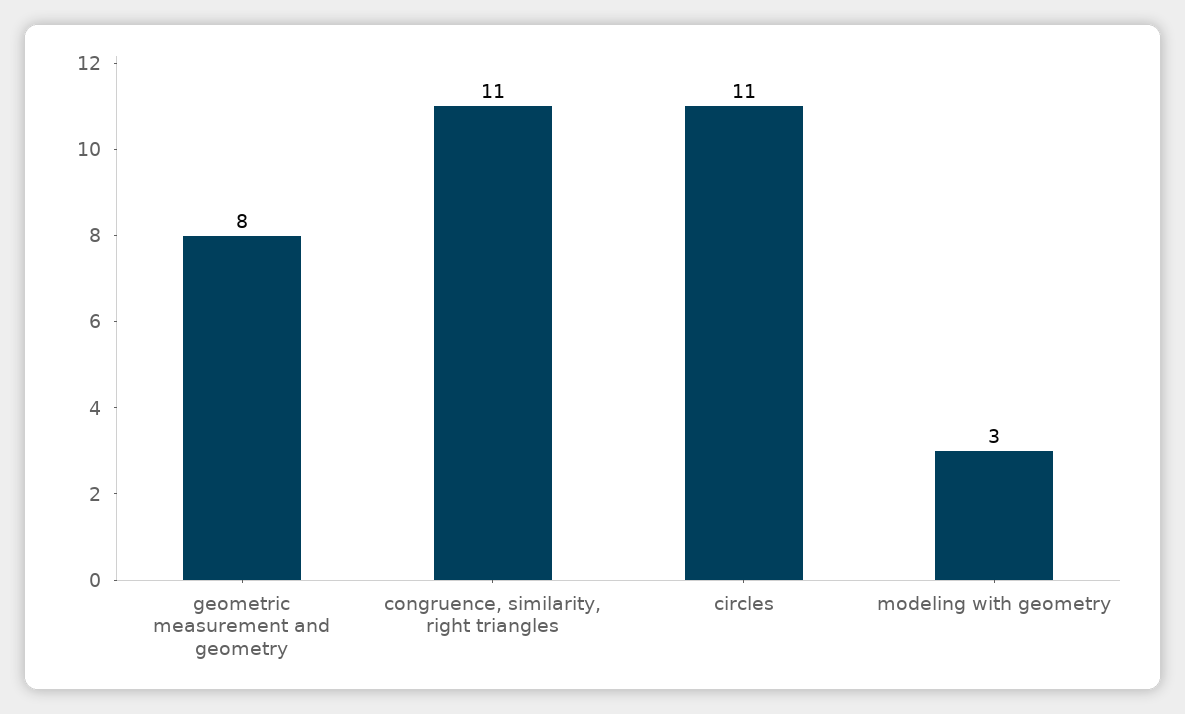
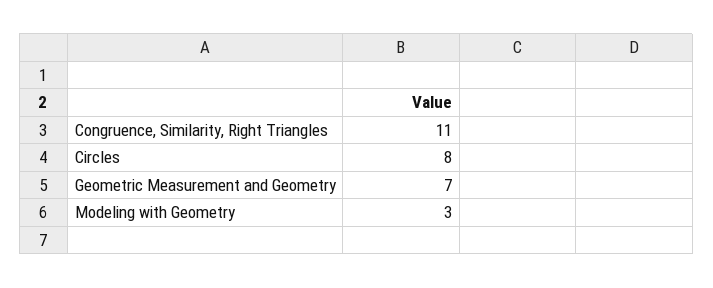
  {
-   "geometric measurement and geometry": 8,
+   "geometric measurement and geometry": 7,
    "congruence, similarity, right triangles": 11,
-   "circles": 11,
+   "circles": 8,
    "modeling with geometry": 3
  }

